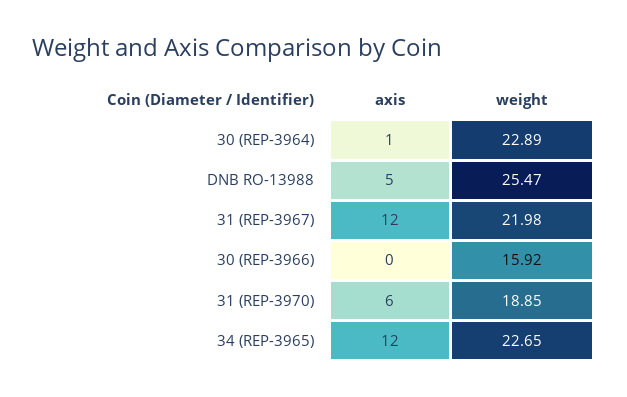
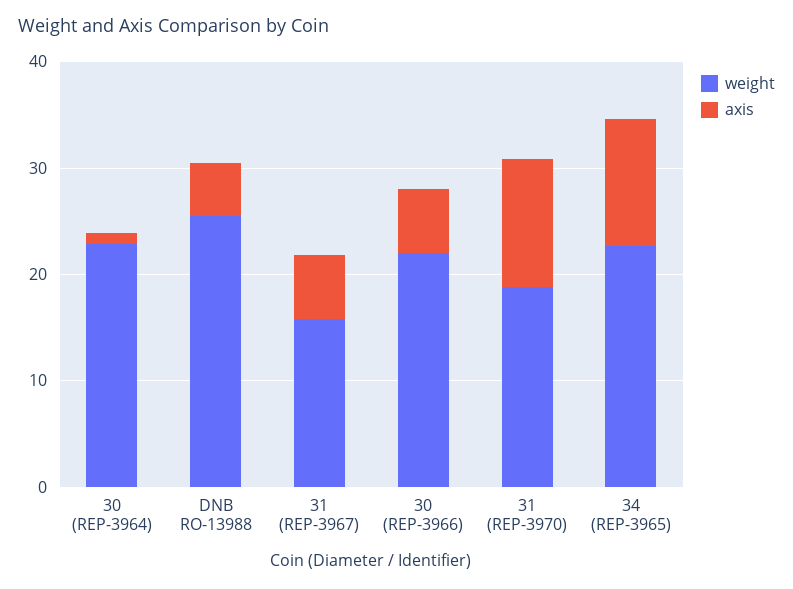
  {
    "axis": {
      "30 (REP-3964)": 1,
      "DNB RO-13988": 5,
-     "31 (REP-3967)": 12,
+     "31 (REP-3967)": 6,
-     "30 (REP-3966)": 0,
+     "30 (REP-3966)": 6,
-     "31 (REP-3970)": 6,
+     "31 (REP-3970)": 12,
      "34 (REP-3965)": 12
    },
    "weight": {
      "30 (REP-3964)": 22.89,
      "DNB RO-13988": 25.47,
-     "31 (REP-3967)": 21.98,
+     "31 (REP-3967)": 16,
-     "30 (REP-3966)": 15.92,
+     "30 (REP-3966)": 22,
      "31 (REP-3970)": 18.85,
      "34 (REP-3965)": 22.65
    }
  }

